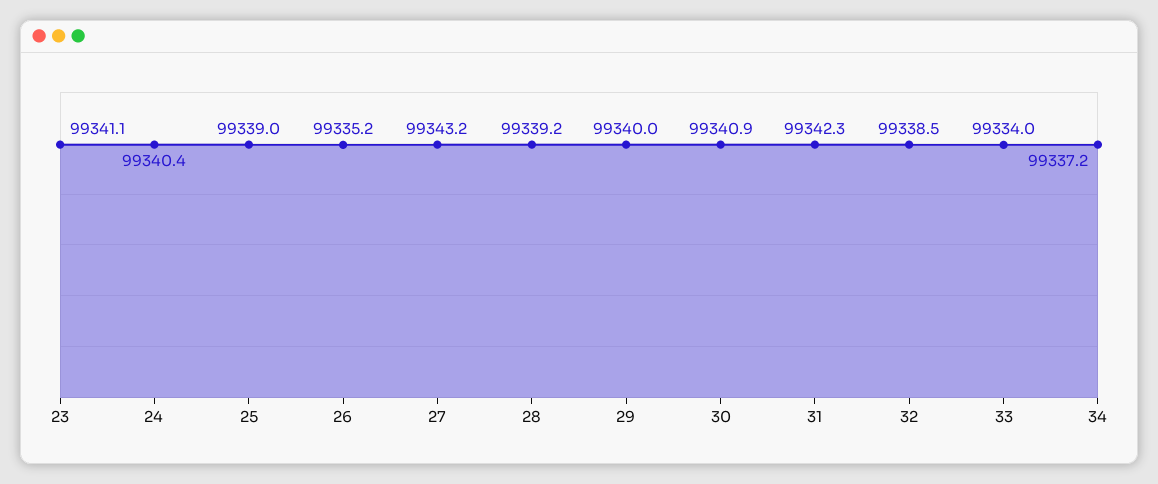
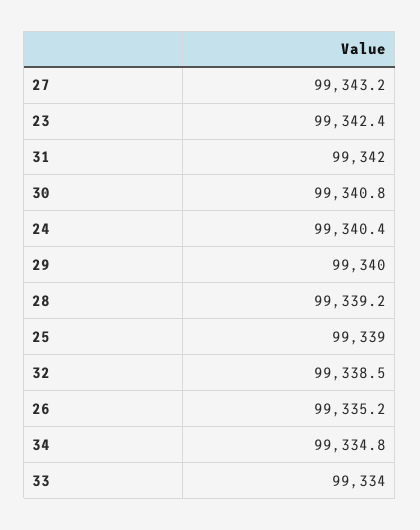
  {
-   "23": 99341.1,
+   "23": 99342.4,
    "24": 99340.4,
    "25": 99339,
    "26": 99335.2,
    "27": 99343.2,
    "28": 99339.2,
    "29": 99340,
-   "30": 99340.9,
+   "30": 99340.8,
-   "31": 99342.3,
+   "31": 99342,
    "32": 99338.5,
    "33": 99334,
-   "34": 99337.2
+   "34": 99334.8
  }

